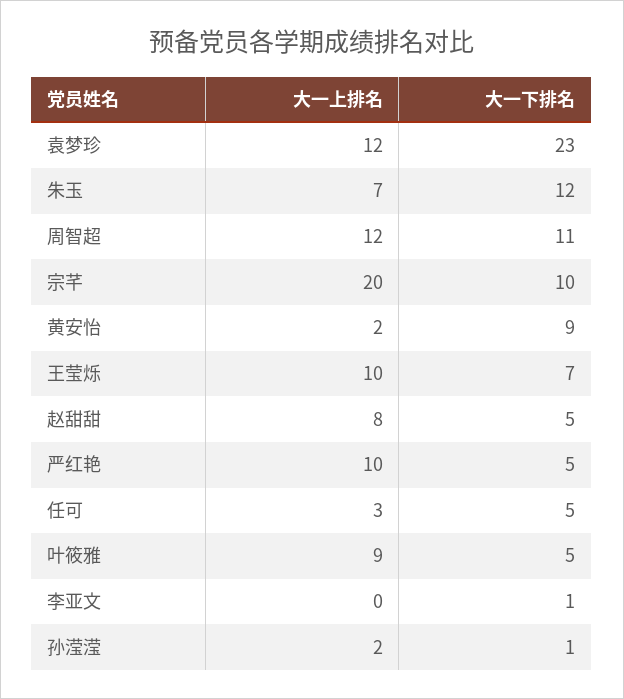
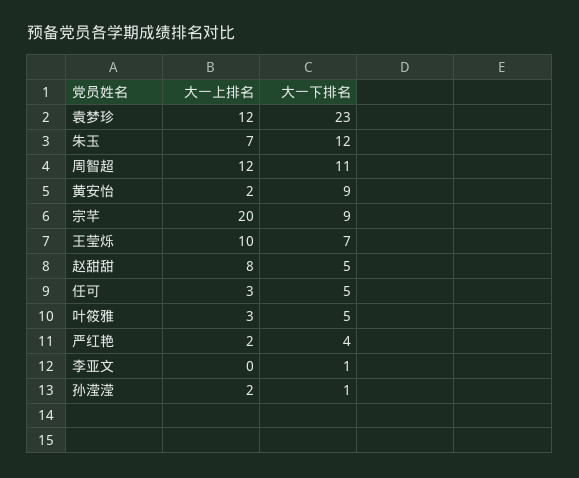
  {
    "大一上排名": {
      "袁梦珍": 12,
      "朱玉": 7,
      "周智超": 12,
      "宗芊": 20,
      "黄安怡": 2,
      "王莹烁": 10,
      "赵甜甜": 8,
-     "严红艳": 10,
+     "严红艳": 2,
      "任可": 3,
-     "叶筱雅": 9,
+     "叶筱雅": 3,
      "李亚文": 0,
      "孙滢滢": 2
    },
    "大一下排名": {
      "袁梦珍": 23,
      "朱玉": 12,
      "周智超": 11,
-     "宗芊": 10,
+     "宗芊": 9,
      "黄安怡": 9,
      "王莹烁": 7,
      "赵甜甜": 5,
-     "严红艳": 5,
+     "严红艳": 4,
      "任可": 5,
      "叶筱雅": 5,
      "李亚文": 1,
      "孙滢滢": 1
    }
  }

